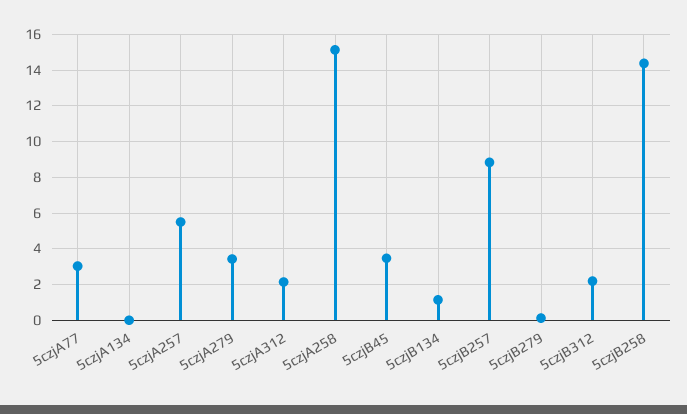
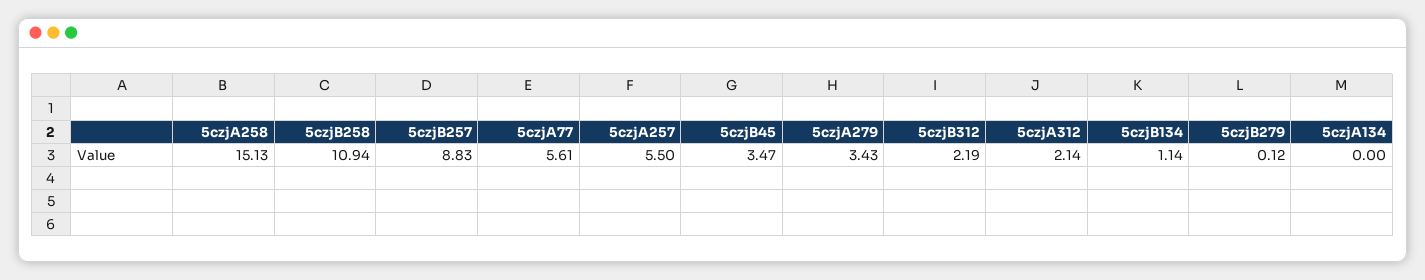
  {
-   "5czjA77": 3,
+   "5czjA77": 5.61,
    "5czjA134": 0,
    "5czjA257": 5.5,
    "5czjA279": 3.43,
    "5czjA312": 2.14,
    "5czjA258": 15.13,
    "5czjB45": 3.47,
    "5czjB134": 1.14,
    "5czjB257": 8.83,
    "5czjB279": 0.12,
    "5czjB312": 2.19,
-   "5czjB258": 14.5
+   "5czjB258": 10.94
  }

